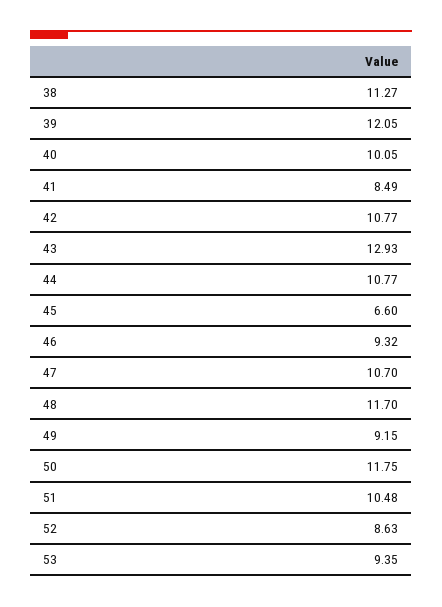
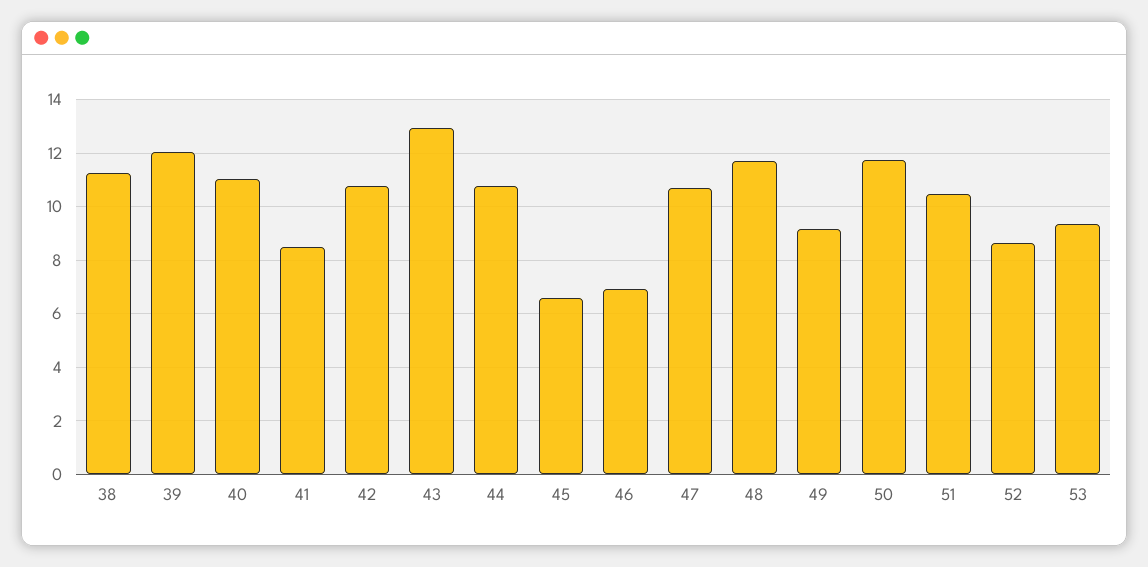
  {
    "38": 11.27,
    "39": 12.05,
-   "40": 10.05,
+   "40": 11,
    "41": 8.49,
    "42": 10.77,
    "43": 12.93,
    "44": 10.77,
    "45": 6.6,
-   "46": 9.32,
+   "46": 7,
    "47": 10.7,
    "48": 11.7,
    "49": 9.15,
    "50": 11.75,
    "51": 10.48,
    "52": 8.63,
    "53": 9.35
  }

